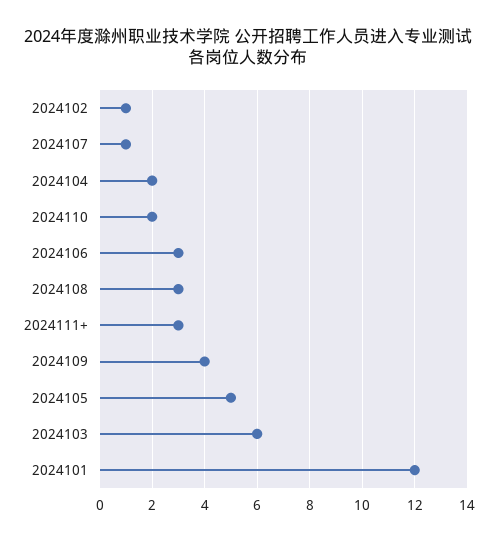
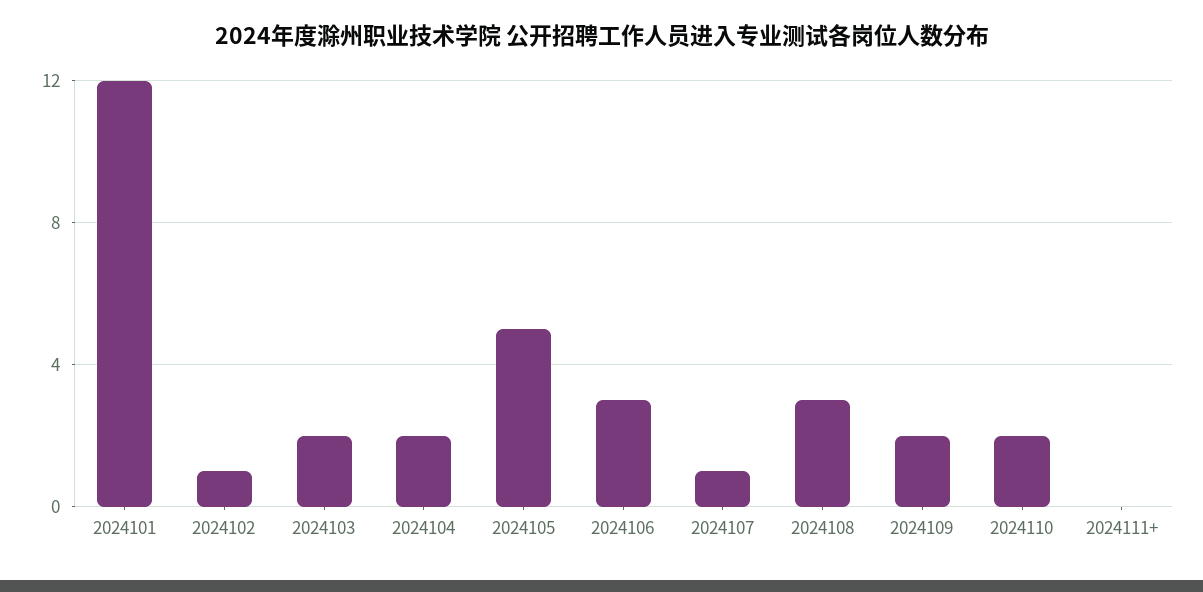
  {
    "2024102": 1,
    "2024107": 1,
    "2024104": 2,
    "2024110": 2,
    "2024106": 3,
    "2024108": 3,
-   "2024111+": 3,
+   "2024111+": 0,
-   "2024109": 4,
+   "2024109": 2,
    "2024105": 5,
-   "2024103": 6,
+   "2024103": 2,
    "2024101": 12
  }

